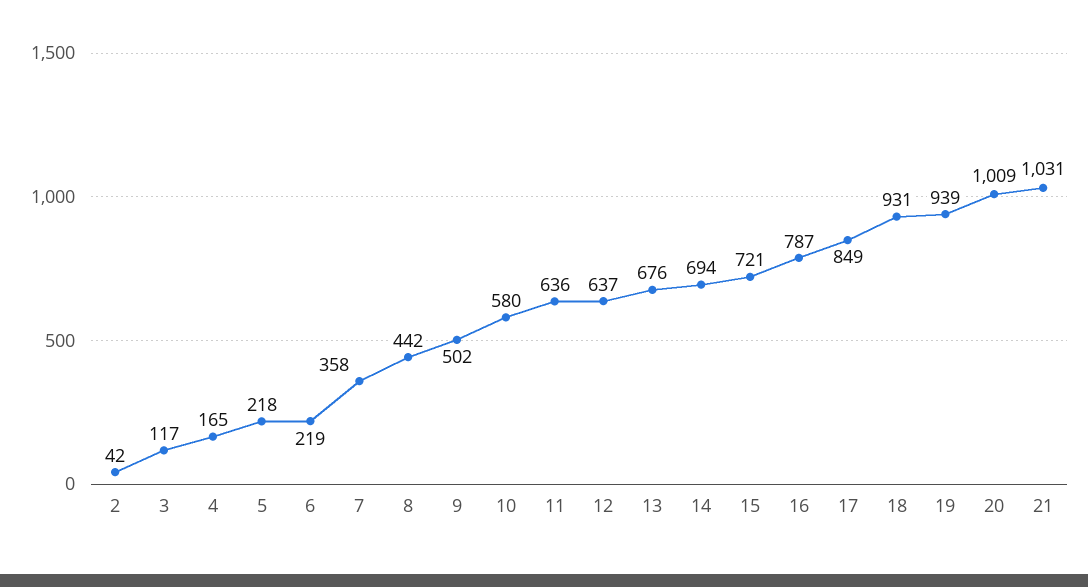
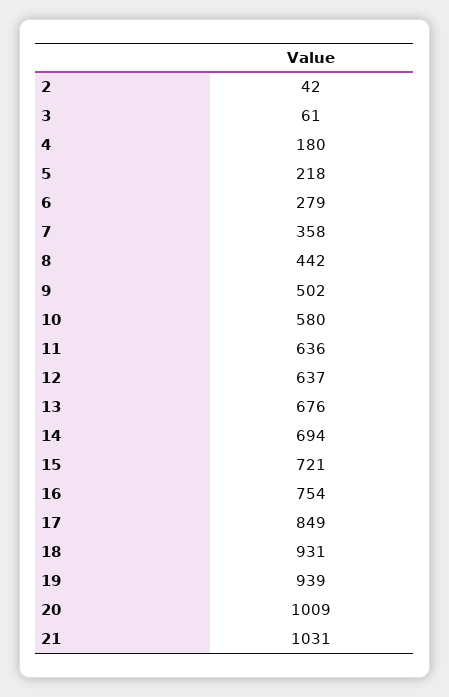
  {
    "2": 42,
-   "3": 117,
+   "3": 61,
-   "4": 165,
+   "4": 180,
    "5": 218,
-   "6": 219,
+   "6": 279,
    "7": 358,
    "8": 442,
    "9": 502,
    "10": 580,
    "11": 636,
    "12": 637,
    "13": 676,
    "14": 694,
    "15": 721,
-   "16": 787,
+   "16": 754,
    "17": 849,
    "18": 931,
    "19": 939,
    "20": 1009,
    "21": 1031
  }

